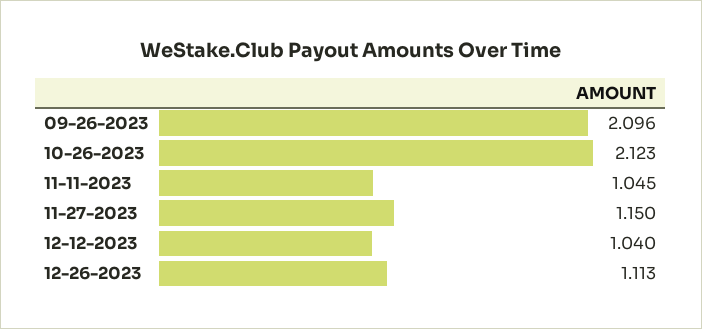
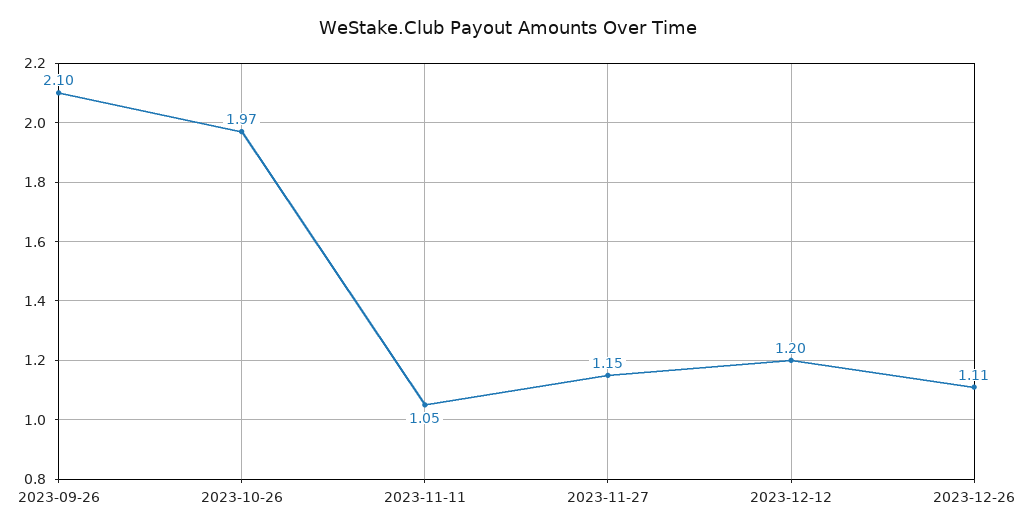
  {
    "09-26-2023": 2.096,
-   "10-26-2023": 2.123,
+   "10-26-2023": 1.97,
    "11-11-2023": 1.045,
    "11-27-2023": 1.15,
-   "12-12-2023": 1.04,
+   "12-12-2023": 1.2,
    "12-26-2023": 1.113
  }

